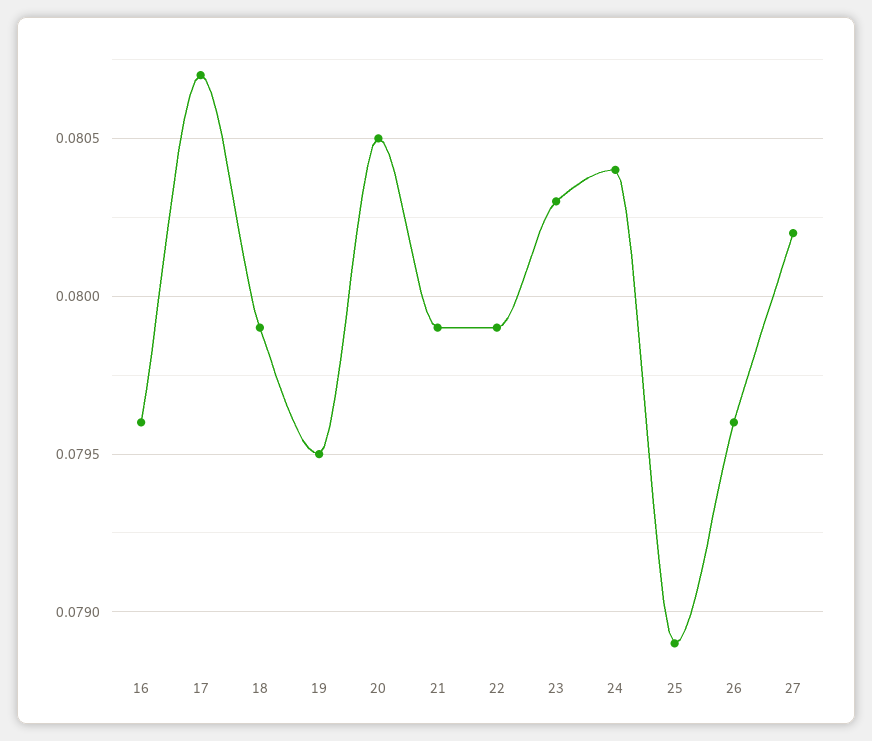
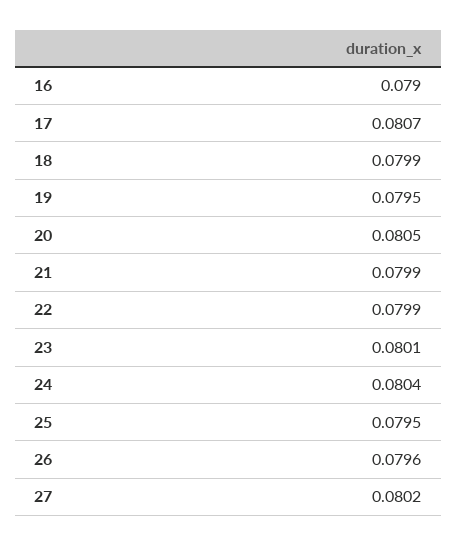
  {
-   "16": 0.0796,
+   "16": 0.079,
    "17": 0.0807,
    "18": 0.0799,
    "19": 0.0795,
    "20": 0.0805,
    "21": 0.0799,
    "22": 0.0799,
-   "23": 0.0803,
+   "23": 0.0801,
    "24": 0.0804,
-   "25": 0.0789,
+   "25": 0.0795,
    "26": 0.0796,
    "27": 0.0802
  }

